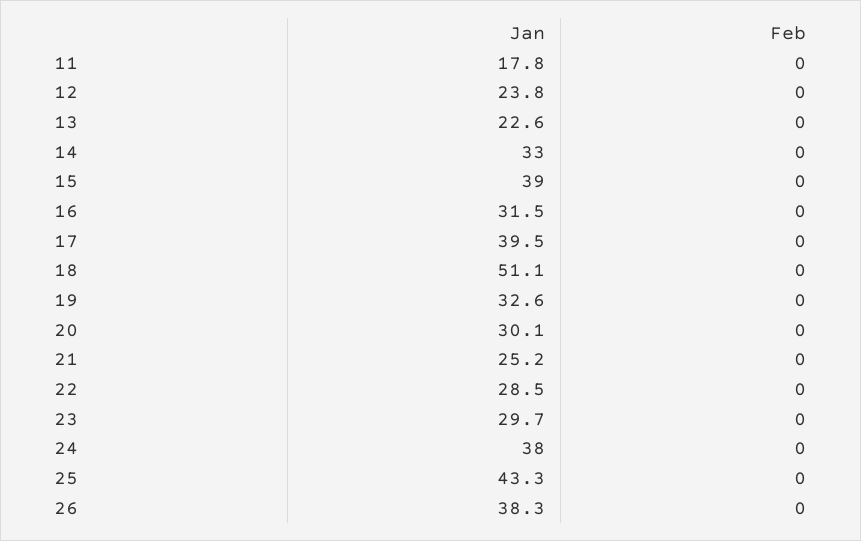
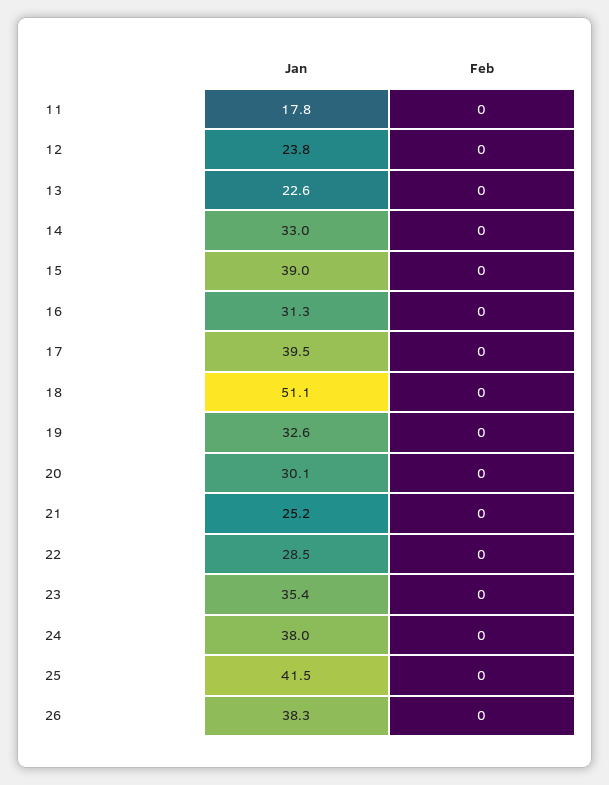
  {
    "Jan": {
      "11": 17.8,
      "12": 23.8,
      "13": 22.6,
      "14": 33,
      "15": 39,
-     "16": 31.5,
+     "16": 31.3,
      "17": 39.5,
      "18": 51.1,
      "19": 32.6,
      "20": 30.1,
      "21": 25.2,
      "22": 28.5,
-     "23": 29.7,
+     "23": 35.4,
      "24": 38,
-     "25": 43.3,
+     "25": 41.5,
      "26": 38.3
    },
    "Feb": {
      "11": 0,
      "12": 0,
      "13": 0,
      "14": 0,
      "15": 0,
      "16": 0,
      "17": 0,
      "18": 0,
      "19": 0,
      "20": 0,
      "21": 0,
      "22": 0,
      "23": 0,
      "24": 0,
      "25": 0,
      "26": 0
    }
  }

